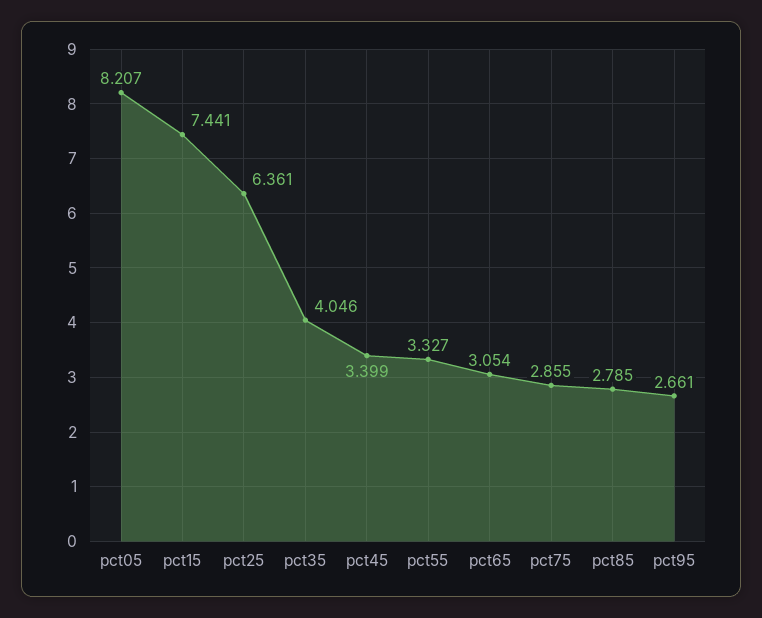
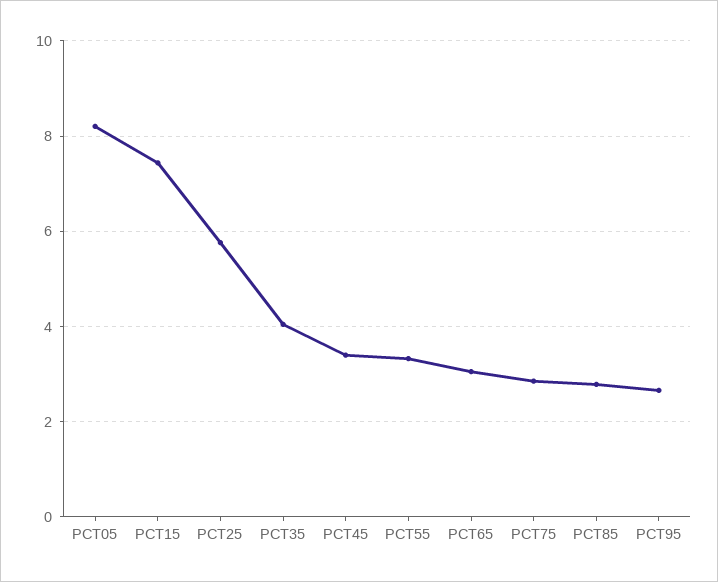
  {
    "pct05": 8.207,
    "pct15": 7.441,
-   "pct25": 6.361,
+   "pct25": 5.8,
    "pct35": 4.046,
    "pct45": 3.399,
    "pct55": 3.327,
    "pct65": 3.054,
    "pct75": 2.855,
    "pct85": 2.785,
    "pct95": 2.661
  }

